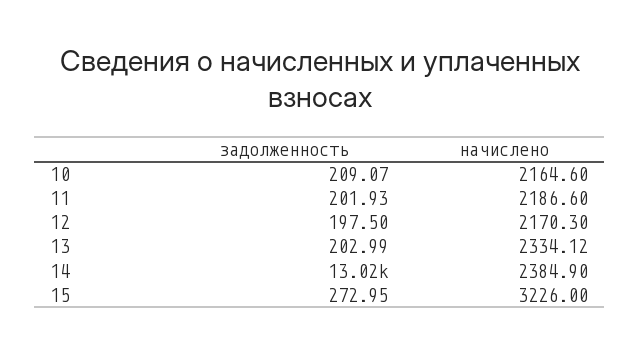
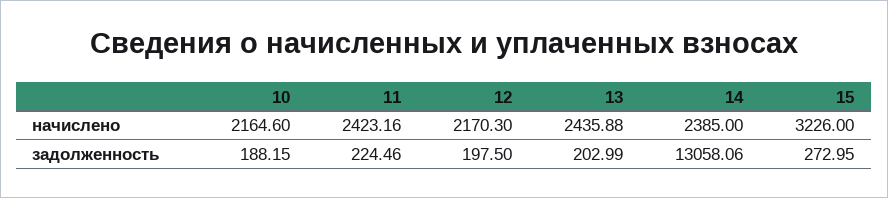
  {
    "задолженность": {
-     "10": 209.07,
+     "10": 188.15,
-     "11": 201.93,
+     "11": 224.46,
      "12": 197.5,
      "13": 202.99,
-     "14": 13020,
+     "14": 13058.06,
      "15": 272.95
    },
    "начислено": {
      "10": 2164.6,
-     "11": 2186.6,
+     "11": 2423.16,
      "12": 2170.3,
-     "13": 2334.12,
+     "13": 2435.88,
-     "14": 2384.9,
+     "14": 2385,
      "15": 3226
    }
  }

